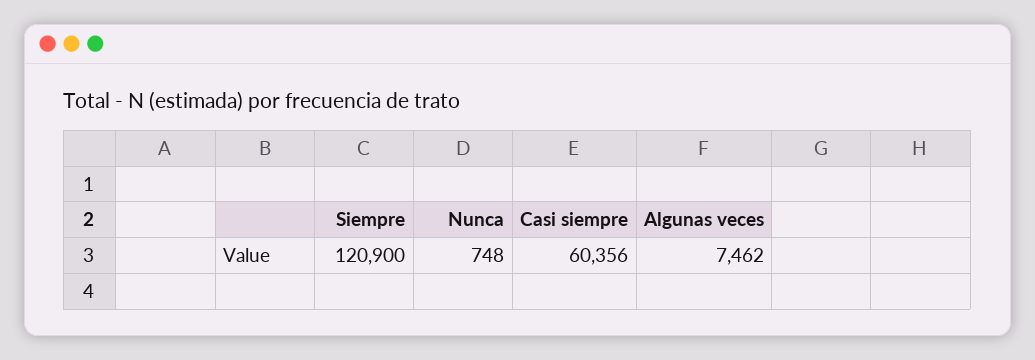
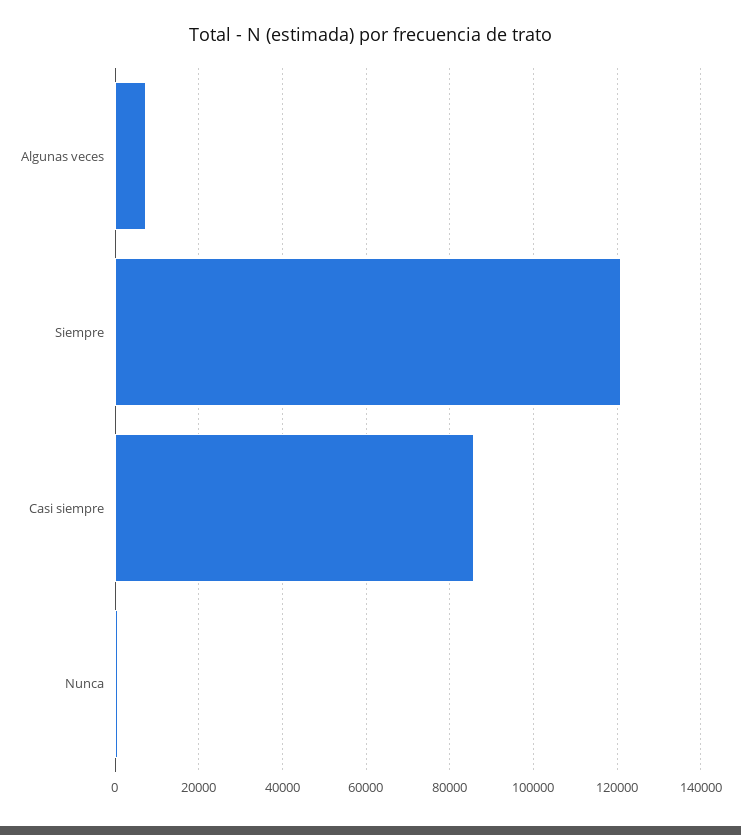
  {
    "Siempre": 120900,
    "Nunca": 748,
-   "Casi siempre": 60356,
+   "Casi siempre": 86000,
    "Algunas veces": 7462
  }

